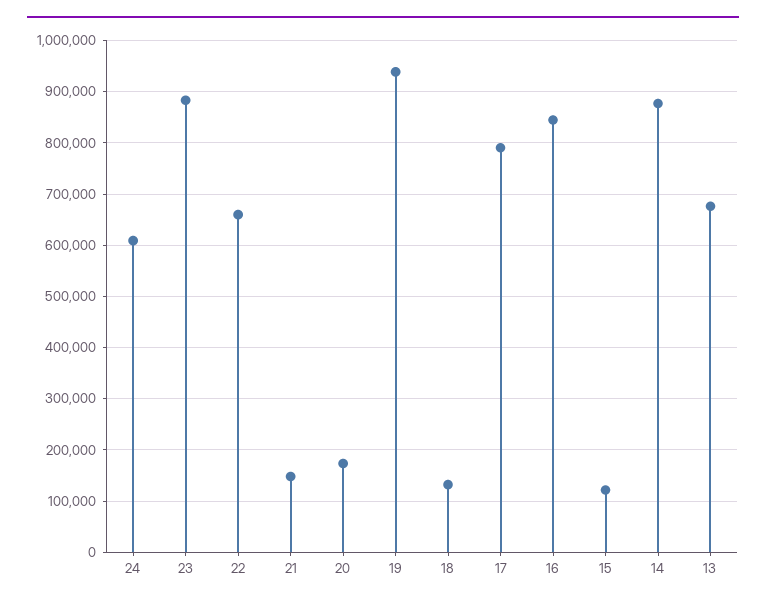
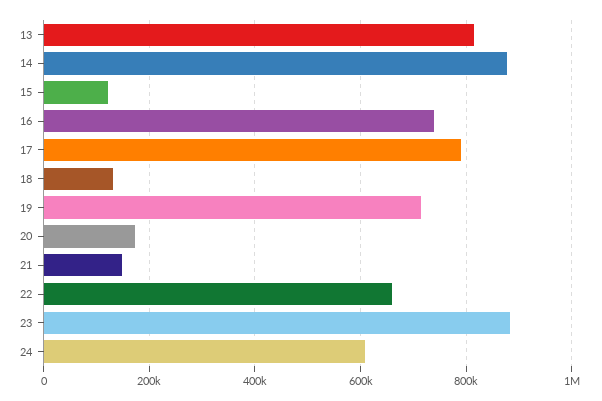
  {
    "24": 600000,
    "23": 880000,
    "22": 660000,
    "21": 140000,
    "20": 180000,
-   "19": 940000,
+   "19": 720000,
    "18": 140000,
    "17": 800000,
-   "16": 840000,
+   "16": 740000,
    "15": 120000,
    "14": 880000,
-   "13": 680000
+   "13": 820000
  }

